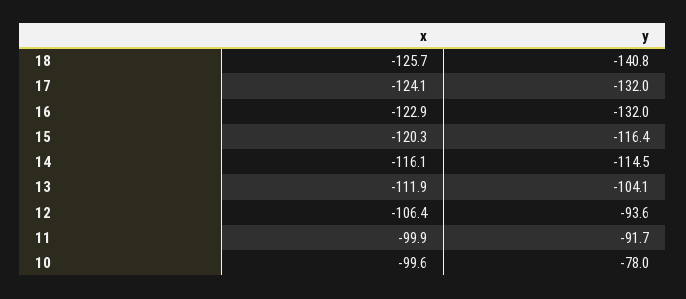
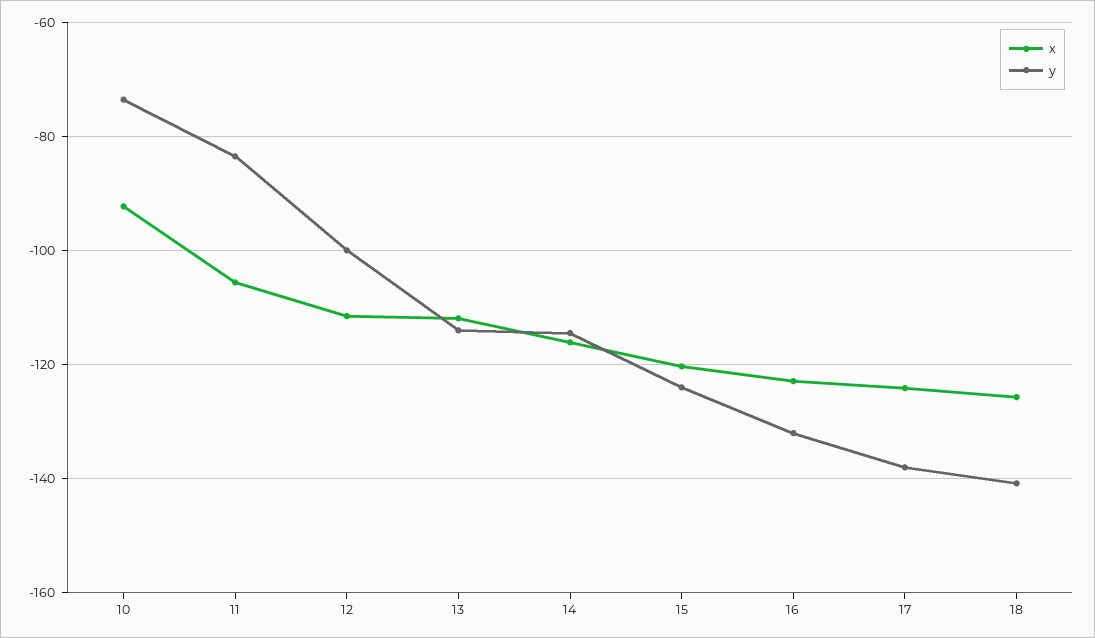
  {
    "x": {
      "18": -125.7,
      "17": -124.1,
      "16": -122.9,
      "15": -120.3,
      "14": -116.1,
      "13": -111.9,
-     "12": -106.4,
+     "12": -112,
-     "11": -99.9,
+     "11": -106,
-     "10": -99.6
+     "10": -92
    },
    "y": {
      "18": -140.8,
-     "17": -132,
+     "17": -138,
      "16": -132,
-     "15": -116.4,
+     "15": -124,
      "14": -114.5,
-     "13": -104.1,
+     "13": -114,
-     "12": -93.6,
+     "12": -100,
-     "11": -91.7,
+     "11": -84,
-     "10": -78
+     "10": -74
    }
  }

